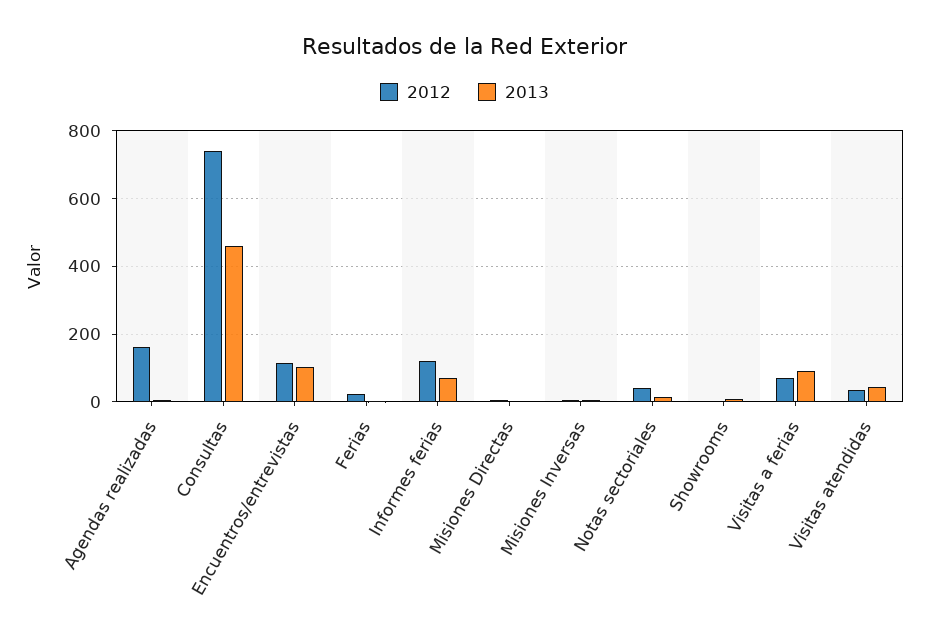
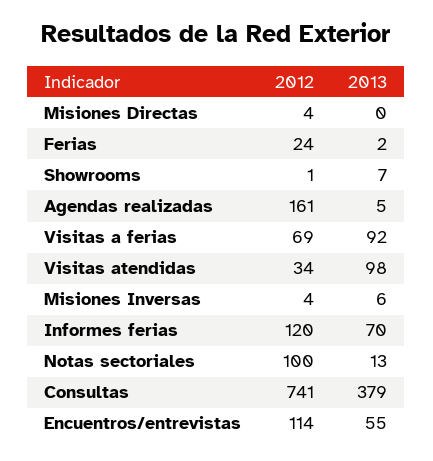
  {
    "2012": {
      "Agendas realizadas": 161,
      "Consultas": 741,
      "Encuentros/entrevistas": 114,
      "Ferias": 24,
      "Informes ferias": 120,
      "Misiones Directas": 4,
      "Misiones Inversas": 4,
-     "Notas sectoriales": 40,
+     "Notas sectoriales": 100,
      "Showrooms": 1,
      "Visitas a ferias": 69,
      "Visitas atendidas": 34
    },
    "2013": {
      "Agendas realizadas": 5,
-     "Consultas": 460,
+     "Consultas": 379,
-     "Encuentros/entrevistas": 100,
+     "Encuentros/entrevistas": 55,
      "Ferias": 2,
      "Informes ferias": 70,
      "Misiones Directas": 0,
      "Misiones Inversas": 6,
      "Notas sectoriales": 13,
      "Showrooms": 7,
      "Visitas a ferias": 92,
-     "Visitas atendidas": 40
+     "Visitas atendidas": 98
    }
  }

